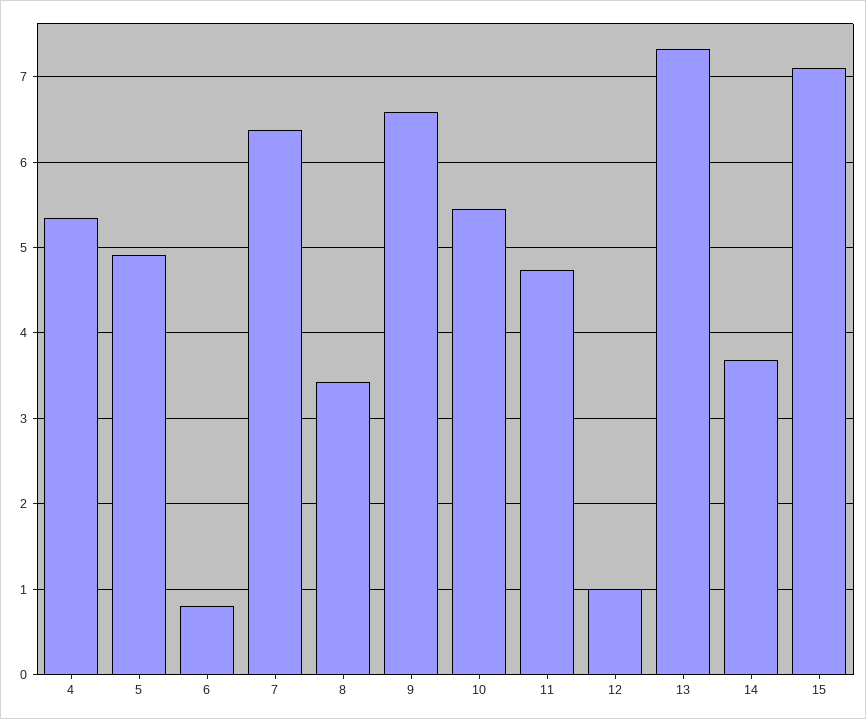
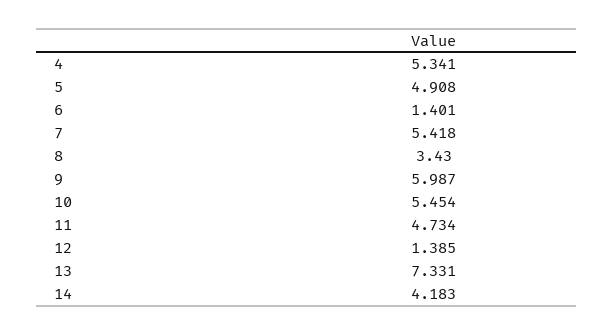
  {
    "4": 5.341,
    "5": 4.908,
-   "6": 0.8,
+   "6": 1.401,
-   "7": 6.4,
+   "7": 5.418,
    "8": 3.43,
-   "9": 6.6,
+   "9": 5.987,
    "10": 5.454,
    "11": 4.734,
-   "12": 1,
+   "12": 1.385,
    "13": 7.331,
-   "14": 3.7,
+   "14": 4.183
-   "15": 7.1
  }

